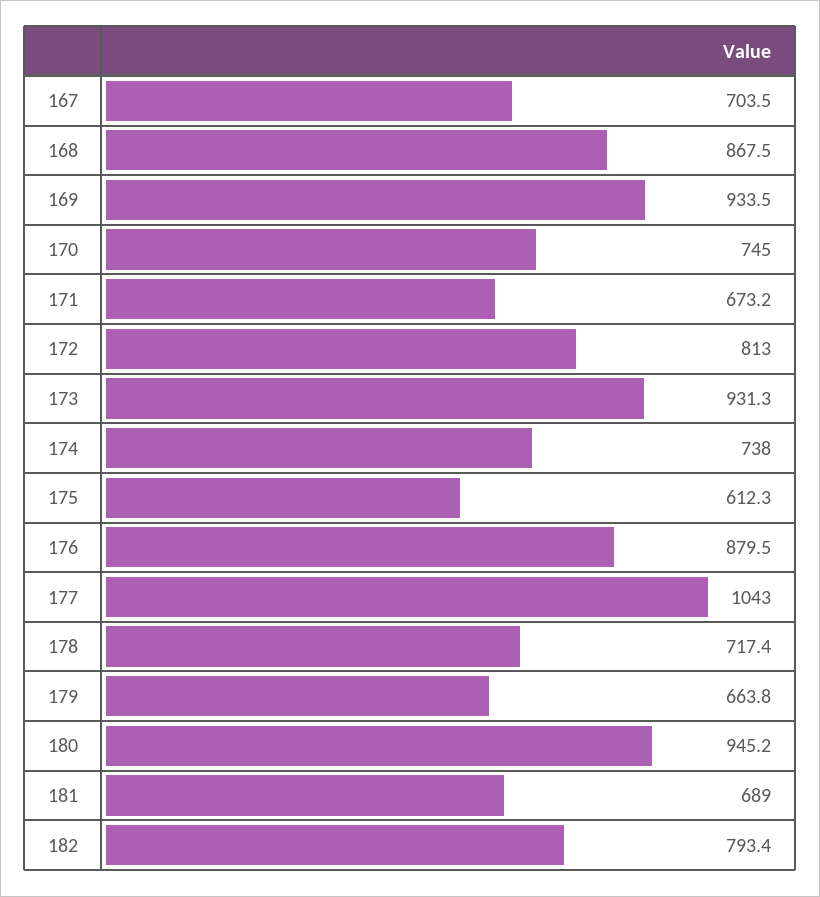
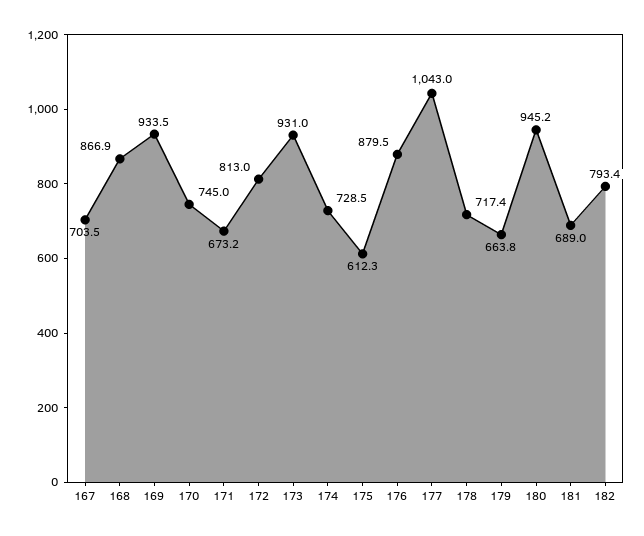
  {
    "167": 703.5,
-   "168": 867.5,
+   "168": 866.9,
    "169": 933.5,
    "170": 745,
    "171": 673.2,
    "172": 813,
-   "173": 931.3,
+   "173": 931,
-   "174": 738,
+   "174": 728.5,
    "175": 612.3,
    "176": 879.5,
    "177": 1043,
    "178": 717.4,
    "179": 663.8,
    "180": 945.2,
    "181": 689,
    "182": 793.4
  }

